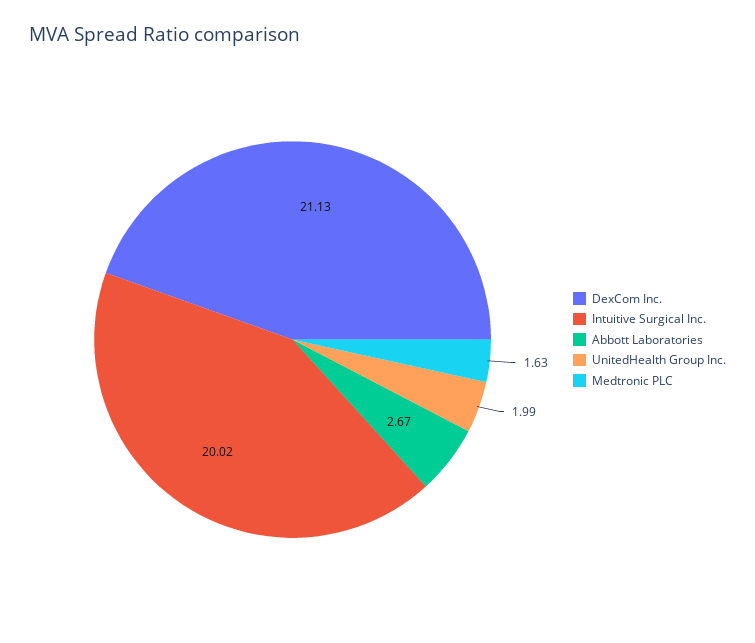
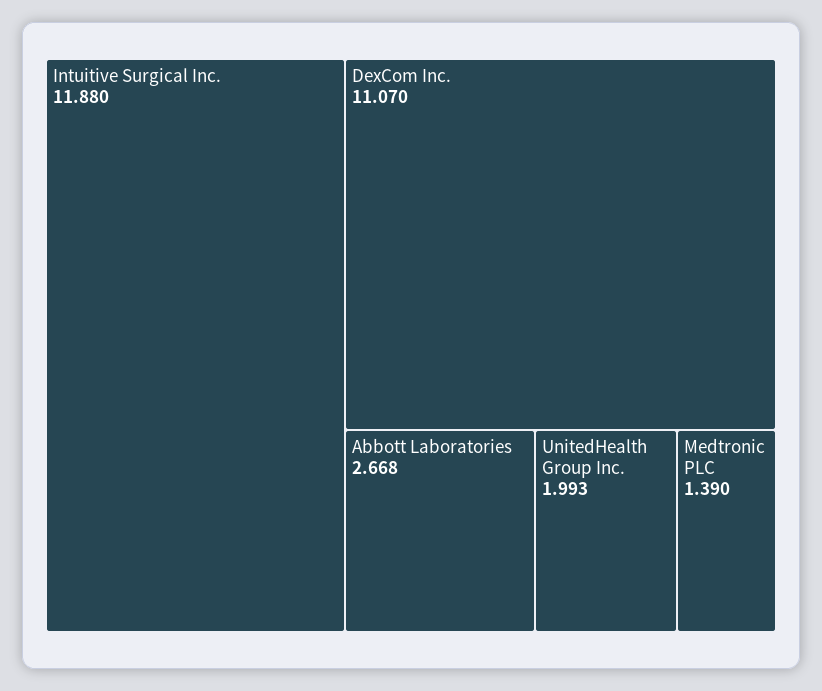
  {
-   "DexCom Inc.": 21.13,
+   "DexCom Inc.": 11.07,
-   "Intuitive Surgical Inc.": 20.02,
+   "Intuitive Surgical Inc.": 11.88,
    "Abbott Laboratories": 2.668,
    "UnitedHealth Group Inc.": 1.993,
-   "Medtronic PLC": 1.63
+   "Medtronic PLC": 1.39
  }

